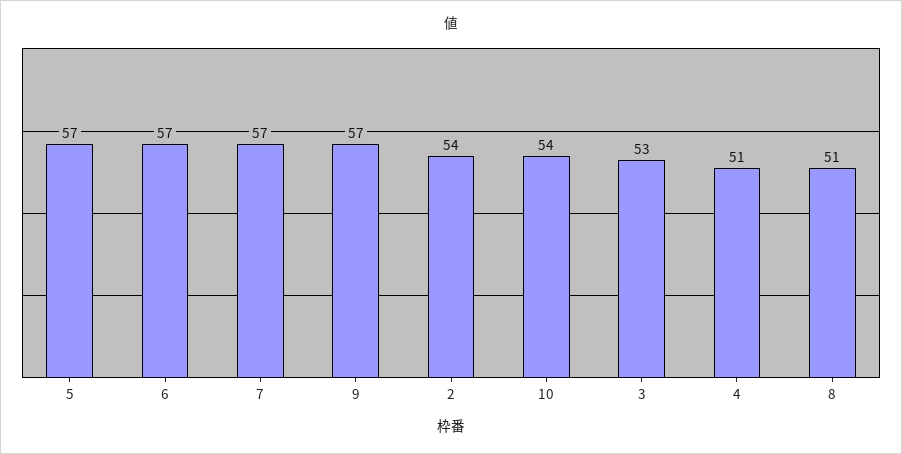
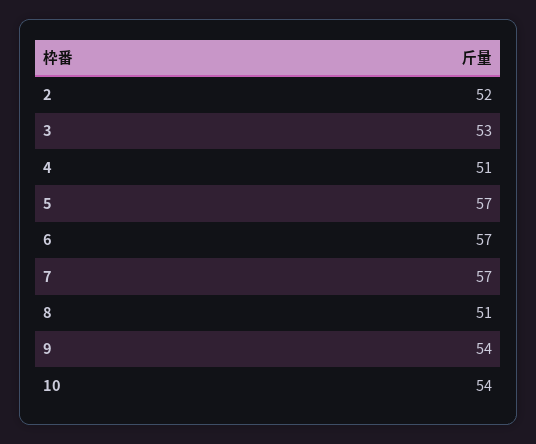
  {
    "5": 57,
    "6": 57,
    "7": 57,
-   "9": 57,
+   "9": 54,
-   "2": 54,
+   "2": 52,
    "10": 54,
    "3": 53,
    "4": 51,
    "8": 51
  }

